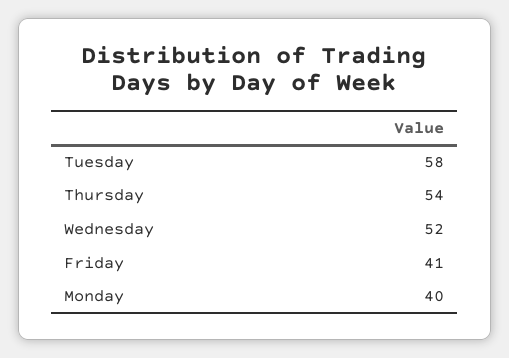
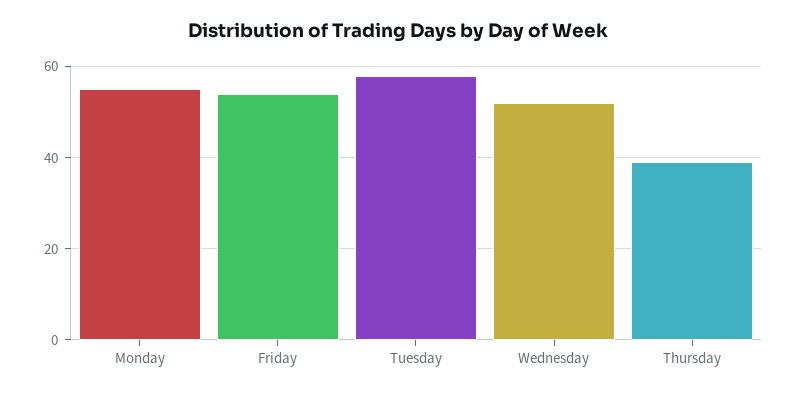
  {
    "Tuesday": 58,
-   "Thursday": 54,
+   "Thursday": 40,
    "Wednesday": 52,
-   "Friday": 41,
+   "Friday": 55,
-   "Monday": 40
+   "Monday": 55
  }

